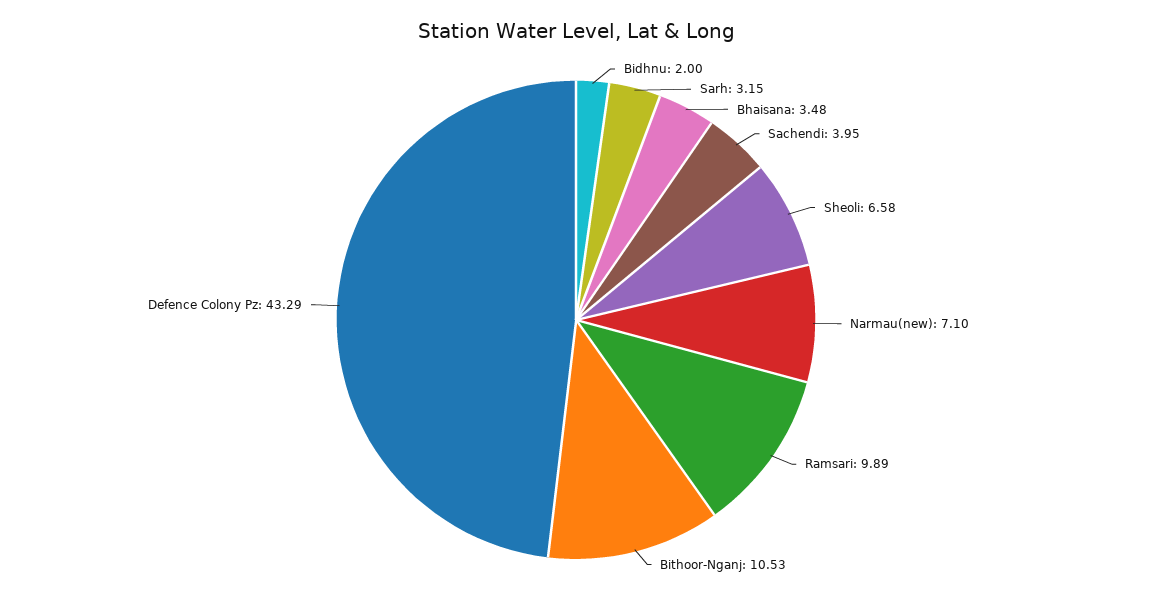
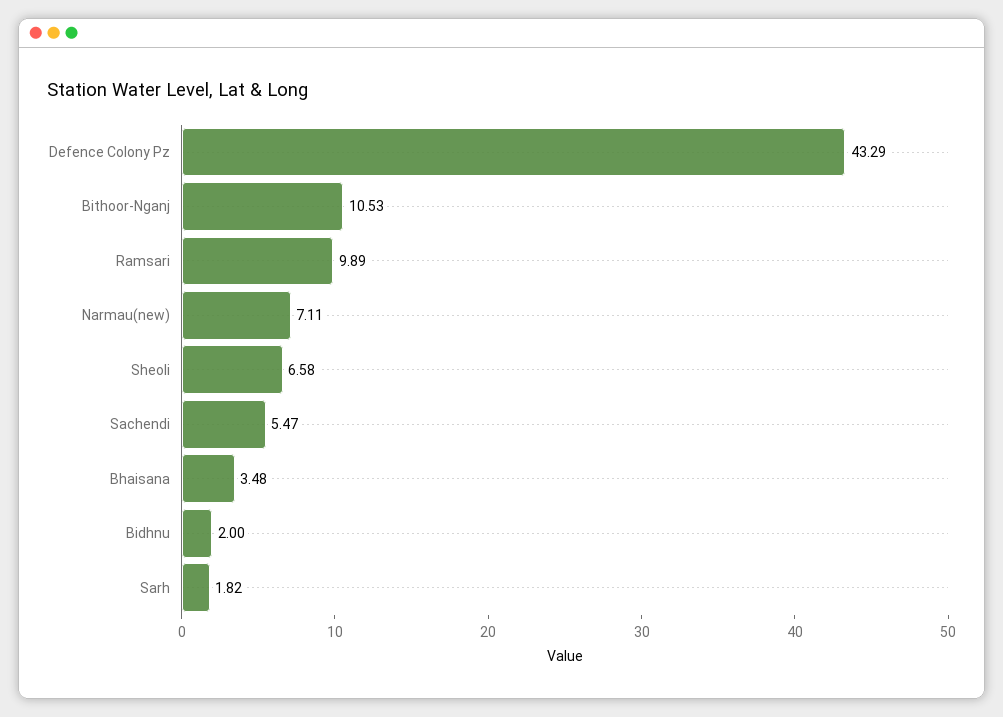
  {
    "Bidhnu": 2,
-   "Sarh": 3.15,
+   "Sarh": 1.82,
    "Bhaisana": 3.48,
-   "Sachendi": 3.95,
+   "Sachendi": 5.47,
    "Sheoli": 6.58,
-   "Narmau(new)": 7.1,
+   "Narmau(new)": 7.11,
    "Ramsari": 9.89,
    "Bithoor-Nganj": 10.53,
    "Defence Colony Pz": 43.29
  }

